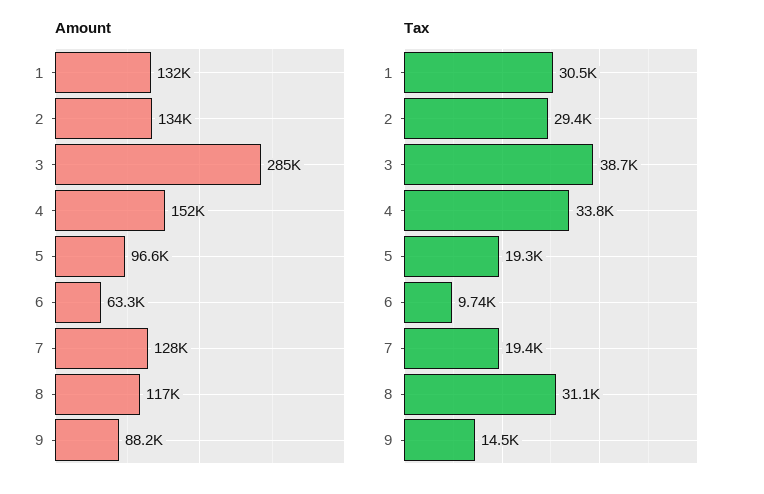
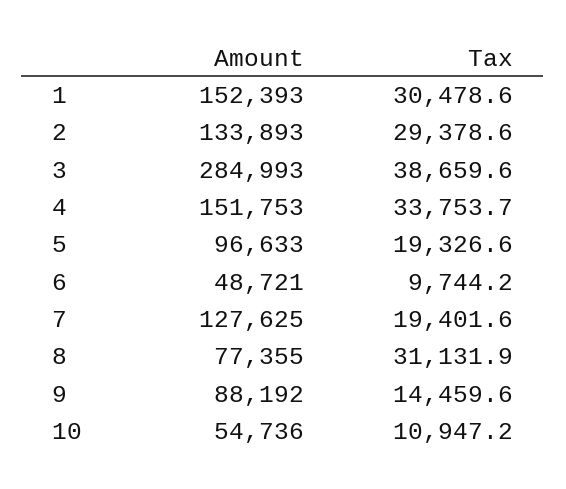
  {
    "Amount": {
-     "1": 132000,
+     "1": 152393,
      "2": 133893,
      "3": 284993,
      "4": 151753,
      "5": 96633,
-     "6": 63300,
+     "6": 48721,
      "7": 127625,
-     "8": 117000,
+     "8": 77355,
-     "9": 88192
+     "9": 88192,
+     "10": 54736
    },
    "Tax": {
      "1": 30478.6,
      "2": 29378.6,
      "3": 38659.6,
      "4": 33753.7,
      "5": 19326.6,
      "6": 9744.2,
      "7": 19401.6,
      "8": 31131.9,
-     "9": 14459.6
+     "9": 14459.6,
+     "10": 10947.2
    }
  }

